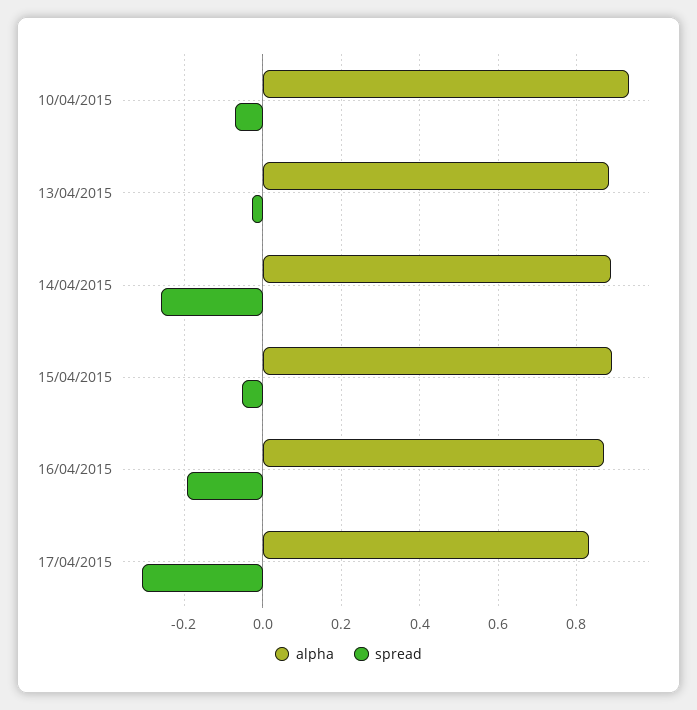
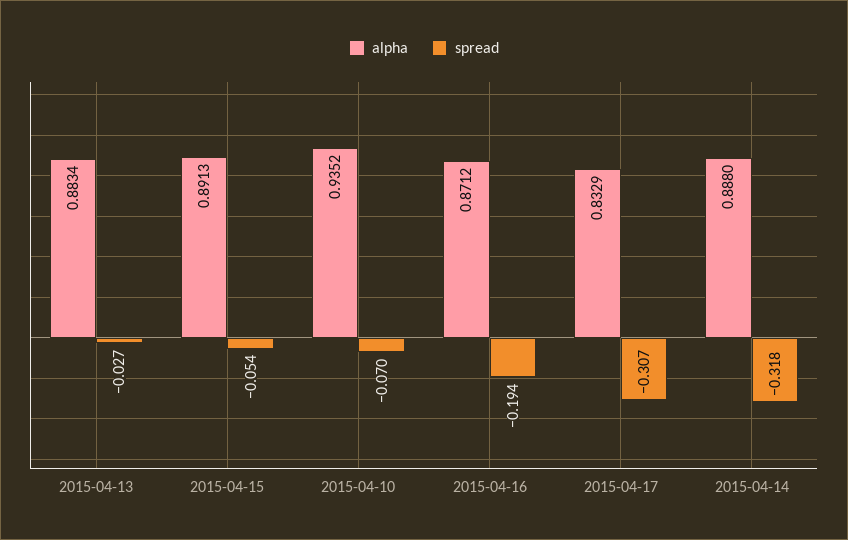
  {
    "alpha": {
      "10/04/2015": 0.9352,
      "13/04/2015": 0.8834,
      "14/04/2015": 0.888,
      "15/04/2015": 0.8913,
      "16/04/2015": 0.8712,
      "17/04/2015": 0.8329
    },
    "spread": {
      "10/04/2015": -0.07,
      "13/04/2015": -0.027,
-     "14/04/2015": -0.26,
+     "14/04/2015": -0.318,
      "15/04/2015": -0.054,
      "16/04/2015": -0.194,
      "17/04/2015": -0.307
    }
  }

